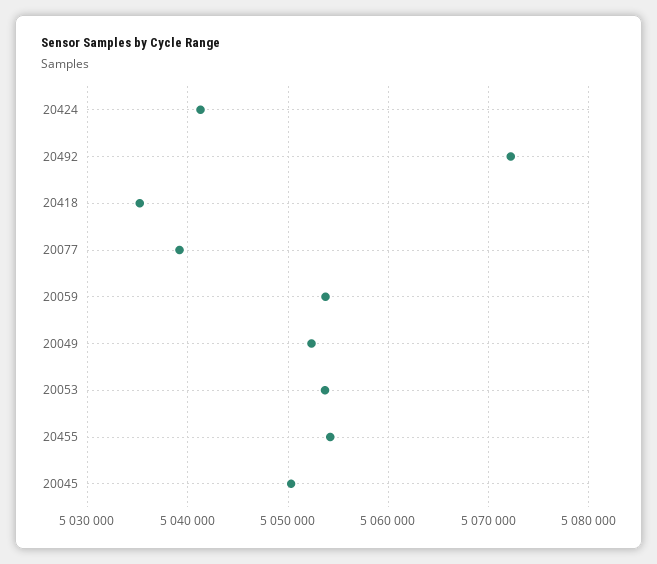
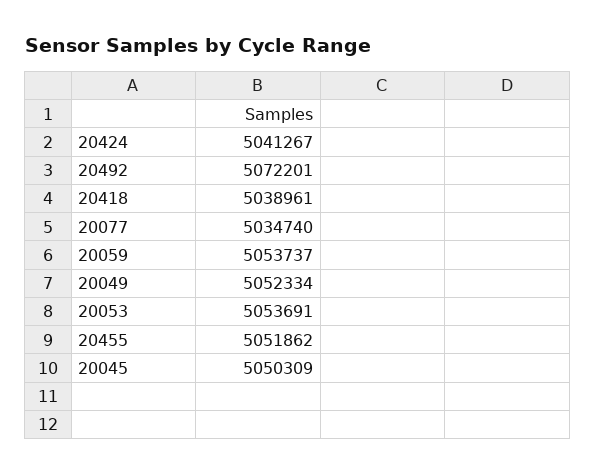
  {
    "20424": 5041267,
    "20492": 5072201,
-   "20418": 5035000,
+   "20418": 5038961,
-   "20077": 5039000,
+   "20077": 5034740,
    "20059": 5053737,
    "20049": 5052334,
    "20053": 5053691,
-   "20455": 5054000,
+   "20455": 5051862,
    "20045": 5050309
  }

